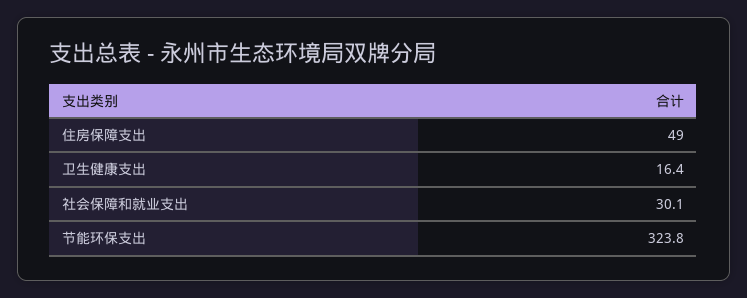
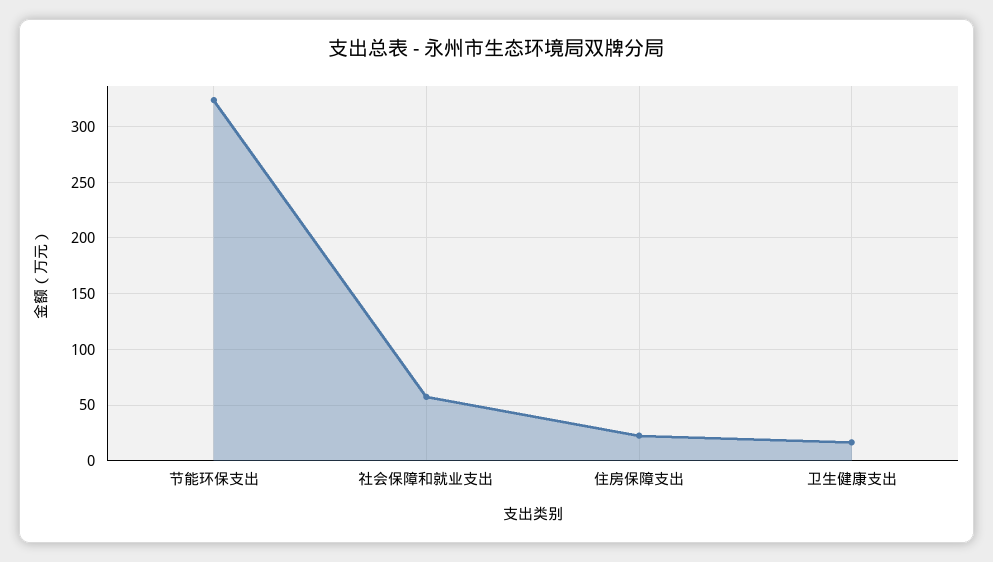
  {
-   "住房保障支出": 49,
+   "住房保障支出": 20,
    "卫生健康支出": 16.4,
-   "社会保障和就业支出": 30.1,
+   "社会保障和就业支出": 60,
    "节能环保支出": 323.8
  }

